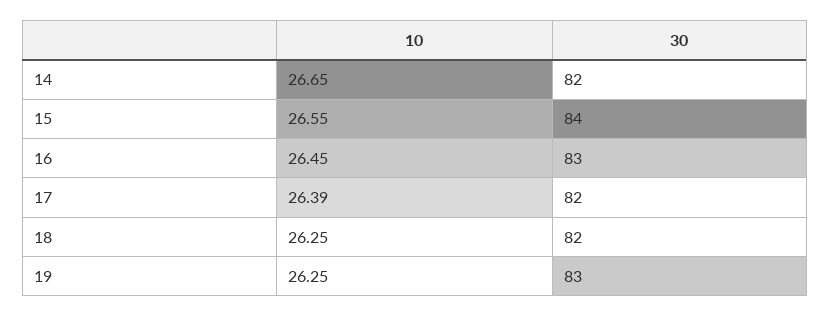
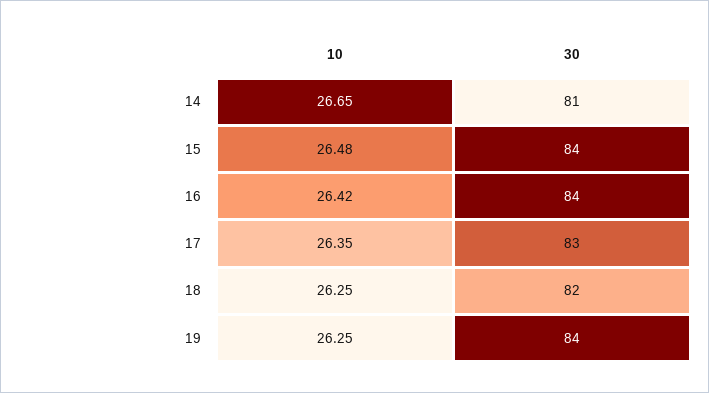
  {
    "10": {
      "14": 26.65,
-     "15": 26.55,
+     "15": 26.48,
-     "16": 26.45,
+     "16": 26.42,
-     "17": 26.39,
+     "17": 26.35,
      "18": 26.25,
      "19": 26.25
    },
    "30": {
-     "14": 82,
+     "14": 81,
      "15": 84,
-     "16": 83,
+     "16": 84,
-     "17": 82,
+     "17": 83,
      "18": 82,
-     "19": 83
+     "19": 84
    }
  }

